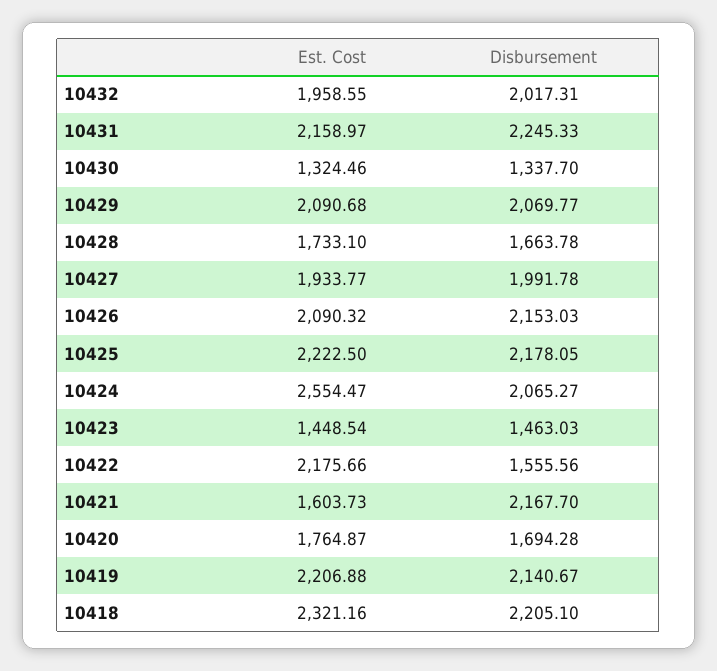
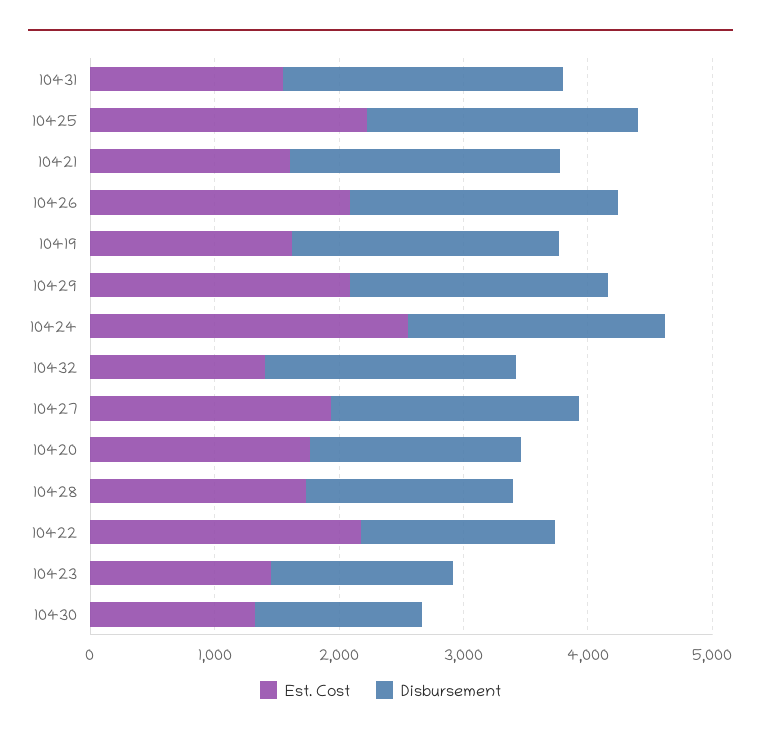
  {
    "Est. Cost": {
-     "10432": 1958.55,
+     "10432": 1400,
-     "10431": 2158.97,
+     "10431": 1600,
      "10430": 1324.46,
      "10429": 2090.68,
      "10428": 1733.1,
      "10427": 1933.77,
      "10426": 2090.32,
      "10425": 2222.5,
      "10424": 2554.47,
      "10423": 1448.54,
      "10422": 2175.66,
      "10421": 1603.73,
      "10420": 1764.87,
-     "10419": 2206.88,
+     "10419": 1600
-     "10418": 2321.16
    },
    "Disbursement": {
      "10432": 2017.31,
      "10431": 2245.33,
      "10430": 1337.7,
      "10429": 2069.77,
      "10428": 1663.78,
      "10427": 1991.78,
      "10426": 2153.03,
      "10425": 2178.05,
      "10424": 2065.27,
      "10423": 1463.03,
      "10422": 1555.56,
      "10421": 2167.7,
      "10420": 1694.28,
-     "10419": 2140.67,
+     "10419": 2140.67
-     "10418": 2205.1
    }
  }

